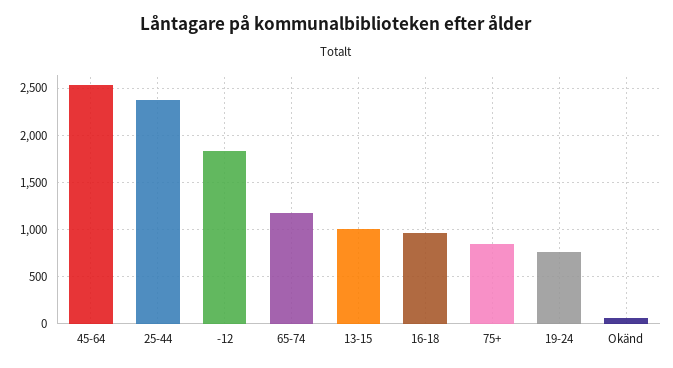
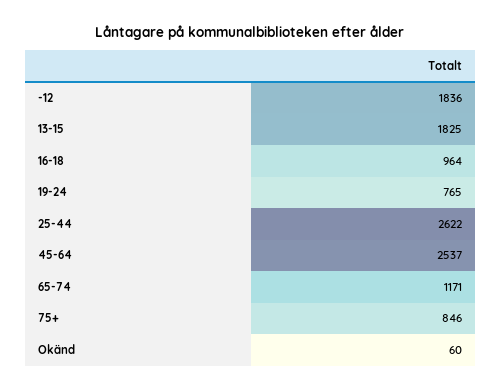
  {
    "45-64": 2537,
-   "25-44": 2400,
+   "25-44": 2622,
    "-12": 1836,
    "65-74": 1171,
-   "13-15": 1000,
+   "13-15": 1825,
    "16-18": 964,
    "75+": 846,
    "19-24": 765,
    "Okänd": 60
  }

